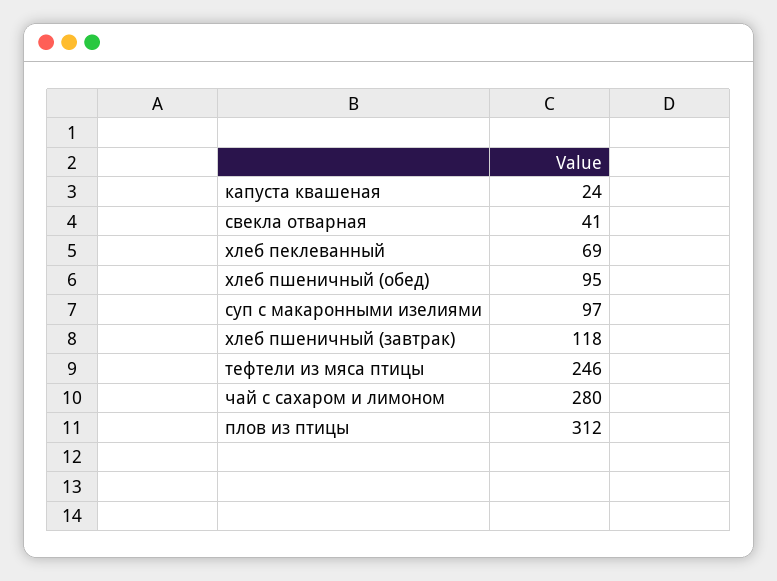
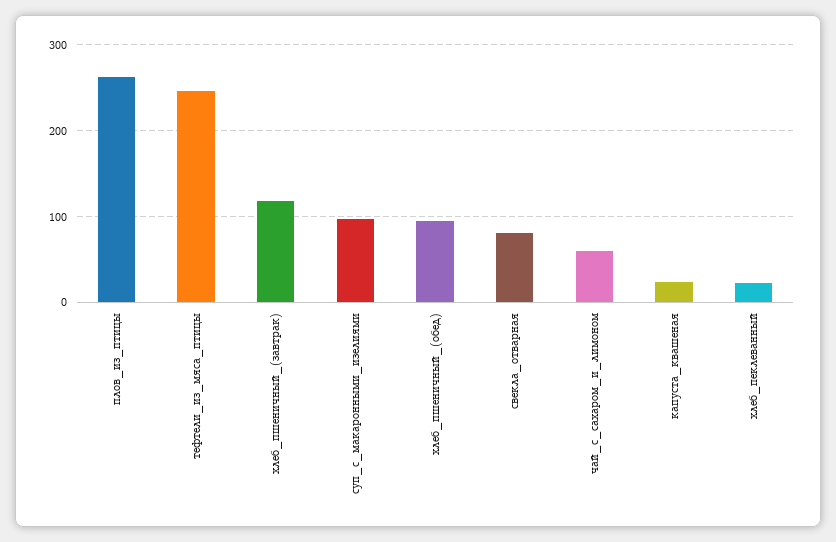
  {
    "капуста квашеная": 24,
-   "свекла отварная": 41,
+   "свекла отварная": 80,
-   "хлеб пеклеванный": 69,
+   "хлеб пеклеванный": 20,
    "хлеб пшеничный (обед)": 95,
    "суп с макаронными изелиями": 97,
    "хлеб пшеничный (завтрак)": 118,
    "тефтели из мяса птицы": 246,
-   "чай с сахаром и лимоном": 280,
+   "чай с сахаром и лимоном": 60,
-   "плов из птицы": 312
+   "плов из птицы": 260
  }

